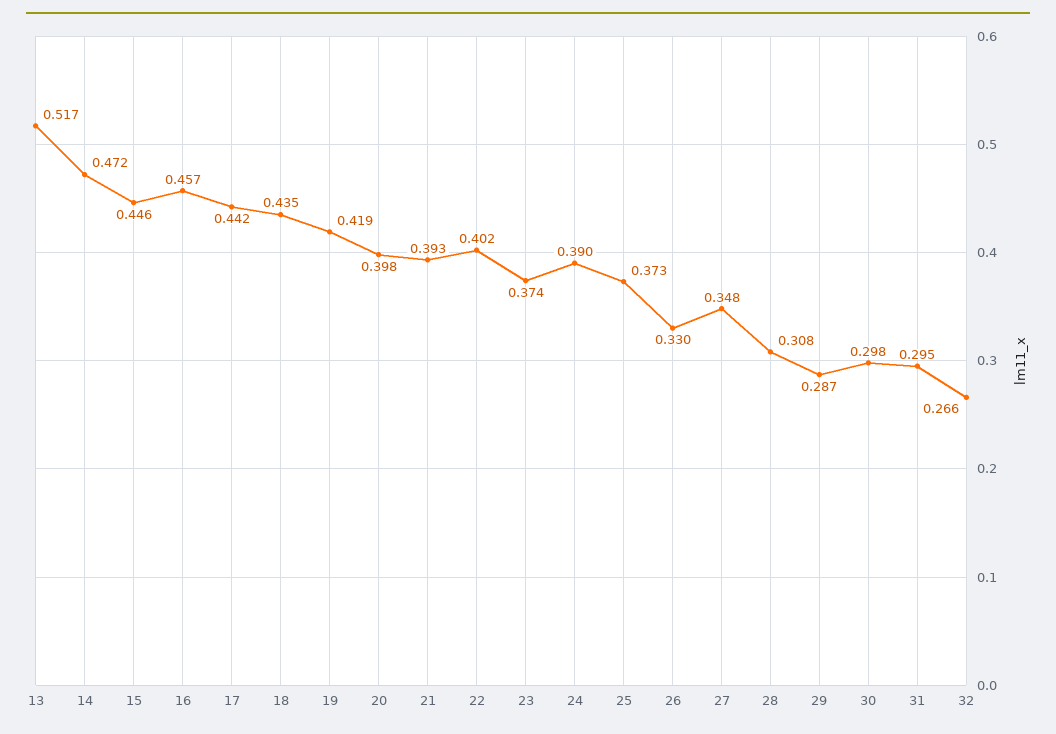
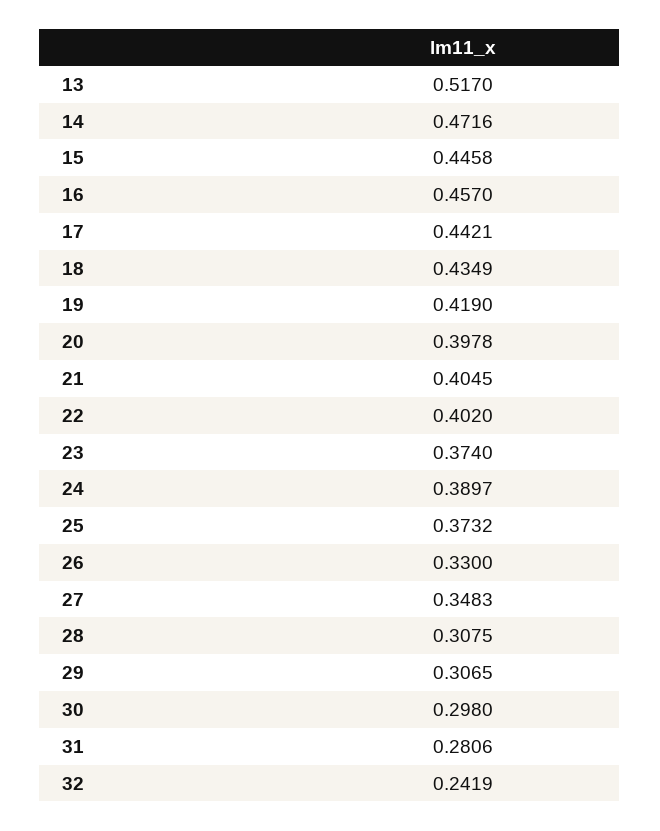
  {
    "13": 0.517,
    "14": 0.4716,
    "15": 0.4458,
    "16": 0.457,
    "17": 0.4421,
    "18": 0.4349,
    "19": 0.419,
    "20": 0.3978,
-   "21": 0.393,
+   "21": 0.4045,
    "22": 0.402,
    "23": 0.374,
    "24": 0.3897,
    "25": 0.3732,
    "26": 0.33,
    "27": 0.3483,
    "28": 0.3075,
-   "29": 0.287,
+   "29": 0.3065,
    "30": 0.298,
-   "31": 0.295,
+   "31": 0.2806,
-   "32": 0.266
+   "32": 0.2419
  }

